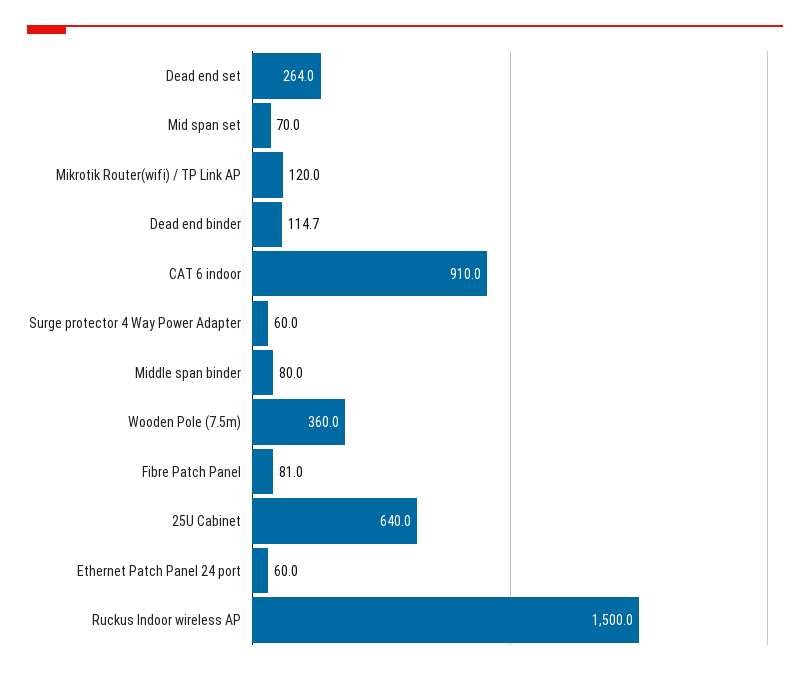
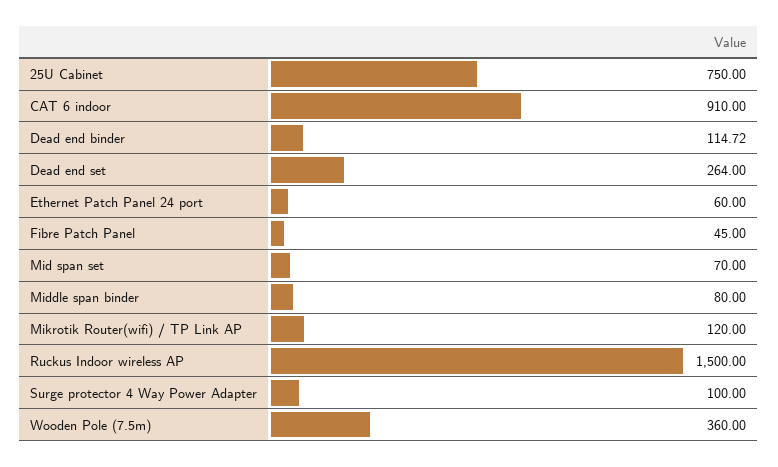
  {
    "Dead end set": 264,
    "Mid span set": 70,
    "Mikrotik Router(wifi) / TP Link AP": 120,
    "Dead end binder": 114.72,
    "CAT 6 indoor": 910,
-   "Surge protector 4 Way Power Adapter": 60,
+   "Surge protector 4 Way Power Adapter": 100,
    "Middle span binder": 80,
    "Wooden Pole (7.5m)": 360,
-   "Fibre Patch Panel": 81,
+   "Fibre Patch Panel": 45,
-   "25U Cabinet": 640,
+   "25U Cabinet": 750,
    "Ethernet Patch Panel 24 port": 60,
    "Ruckus Indoor wireless AP": 1500
  }

